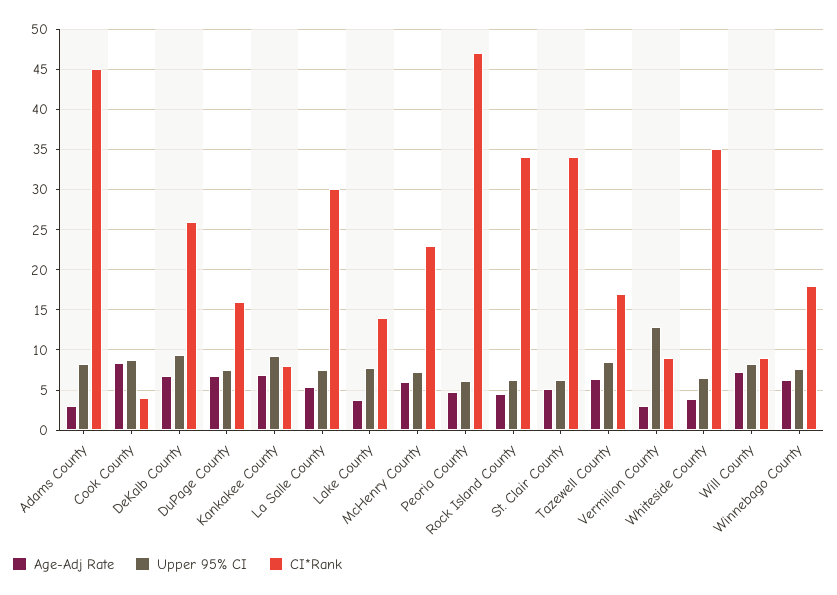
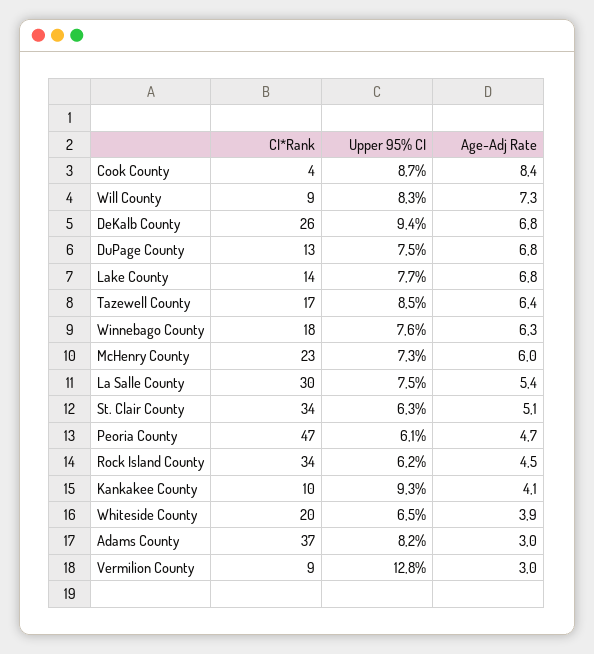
  {
    "Age-Adj Rate": {
      "Adams County": 3,
      "Cook County": 8.4,
      "DeKalb County": 6.8,
      "DuPage County": 6.8,
-     "Kankakee County": 7,
+     "Kankakee County": 4.1,
      "La Salle County": 5.4,
-     "Lake County": 4,
+     "Lake County": 6.8,
      "McHenry County": 6,
      "Peoria County": 4.7,
      "Rock Island County": 4.5,
      "St. Clair County": 5.1,
      "Tazewell County": 6.4,
      "Vermilion County": 3,
      "Whiteside County": 3.9,
      "Will County": 7.3,
      "Winnebago County": 6.3
    },
    "Upper 95% CI": {
      "Adams County": 8.2,
      "Cook County": 8.7,
      "DeKalb County": 9.4,
      "DuPage County": 7.5,
      "Kankakee County": 9.3,
      "La Salle County": 7.5,
      "Lake County": 7.7,
      "McHenry County": 7.3,
      "Peoria County": 6.1,
      "Rock Island County": 6.2,
      "St. Clair County": 6.3,
      "Tazewell County": 8.5,
      "Vermilion County": 12.8,
      "Whiteside County": 6.5,
      "Will County": 8.3,
      "Winnebago County": 7.6
    },
    "CI*Rank": {
-     "Adams County": 45,
+     "Adams County": 37,
      "Cook County": 4,
      "DeKalb County": 26,
-     "DuPage County": 16,
+     "DuPage County": 13,
-     "Kankakee County": 8,
+     "Kankakee County": 10,
      "La Salle County": 30,
      "Lake County": 14,
      "McHenry County": 23,
      "Peoria County": 47,
      "Rock Island County": 34,
      "St. Clair County": 34,
      "Tazewell County": 17,
      "Vermilion County": 9,
-     "Whiteside County": 35,
+     "Whiteside County": 20,
      "Will County": 9,
      "Winnebago County": 18
    }
  }

